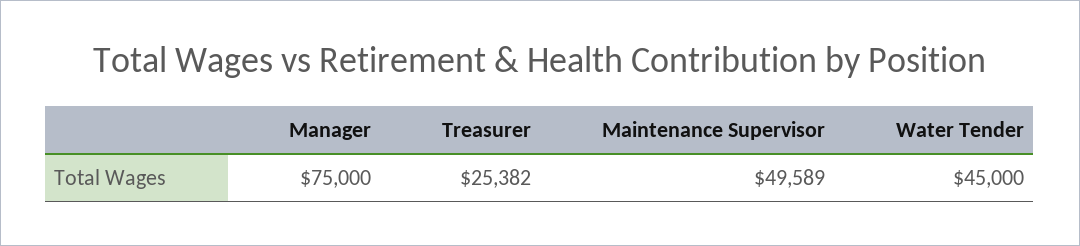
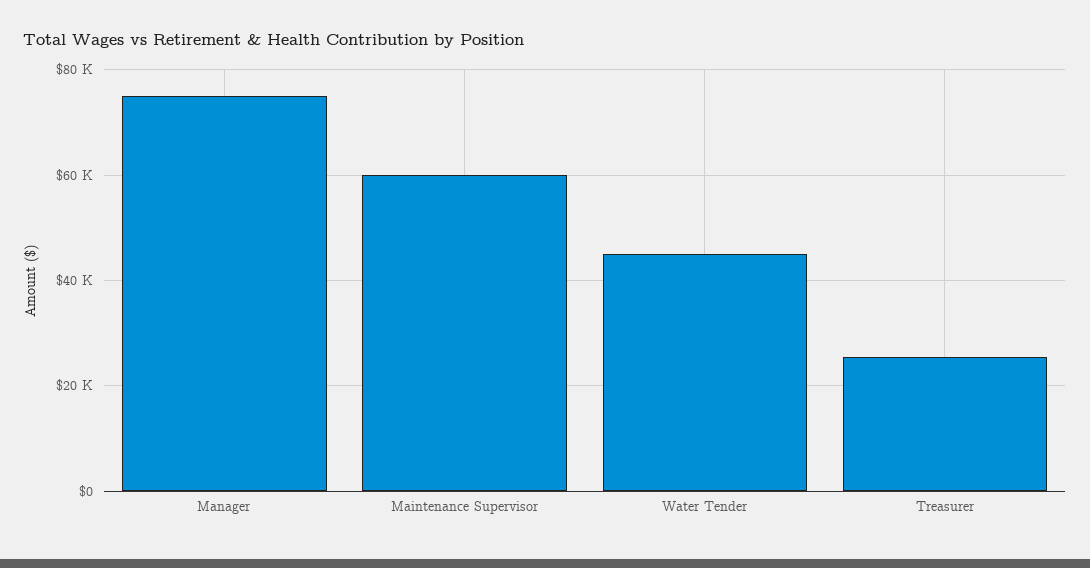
  {
    "Manager": 75000,
    "Treasurer": 25382,
-   "Maintenance Supervisor": 49589,
+   "Maintenance Supervisor": 60000,
    "Water Tender": 45000
  }

